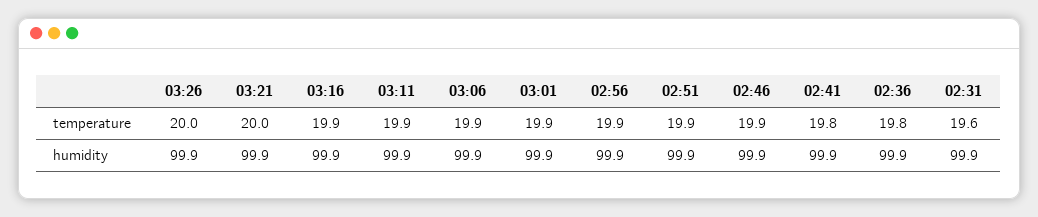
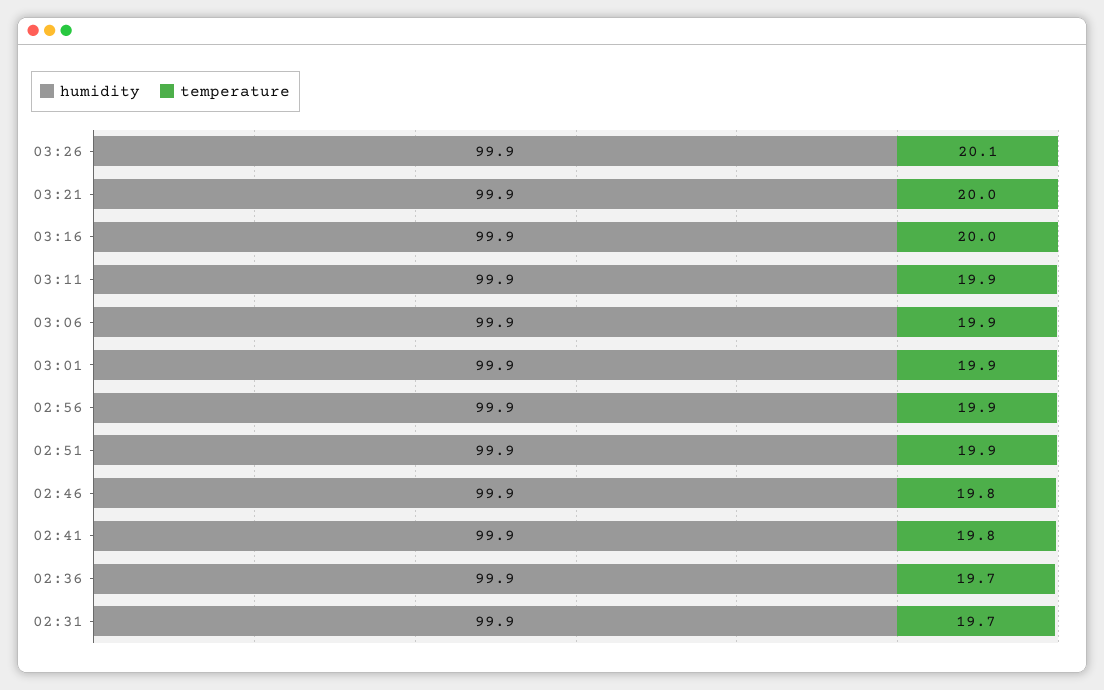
  {
    "temperature": {
-     "03:26": 20,
+     "03:26": 20.1,
      "03:21": 20,
-     "03:16": 19.9,
+     "03:16": 20,
      "03:11": 19.9,
      "03:06": 19.9,
      "03:01": 19.9,
      "02:56": 19.9,
      "02:51": 19.9,
-     "02:46": 19.9,
+     "02:46": 19.8,
      "02:41": 19.8,
-     "02:36": 19.8,
+     "02:36": 19.7,
-     "02:31": 19.6
+     "02:31": 19.7
    },
    "humidity": {
      "03:26": 99.9,
      "03:21": 99.9,
      "03:16": 99.9,
      "03:11": 99.9,
      "03:06": 99.9,
      "03:01": 99.9,
      "02:56": 99.9,
      "02:51": 99.9,
      "02:46": 99.9,
      "02:41": 99.9,
      "02:36": 99.9,
      "02:31": 99.9
    }
  }

